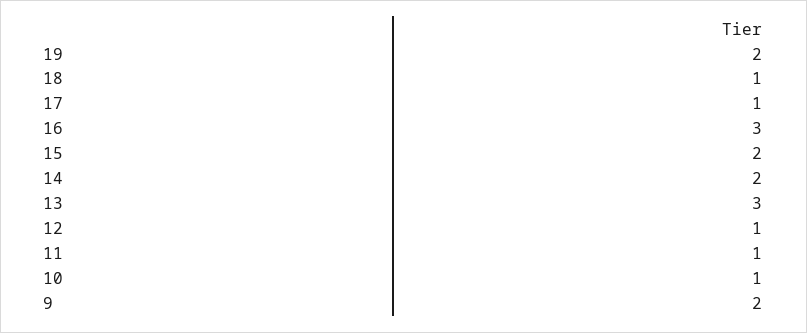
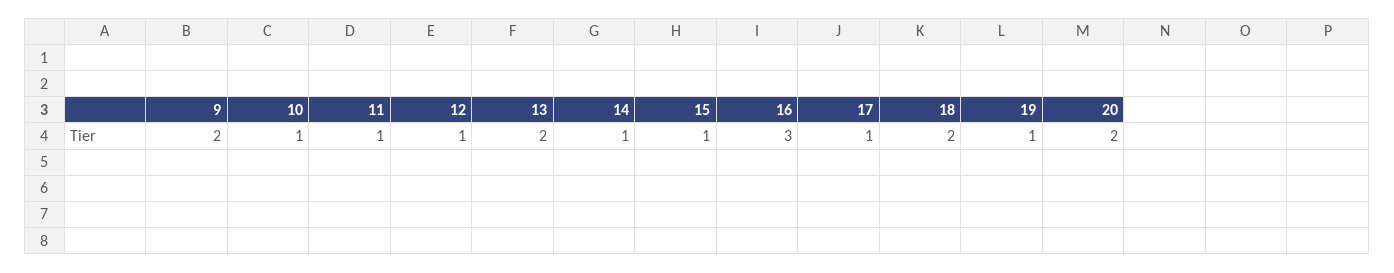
  {
-   "19": 2,
+   "19": 1,
-   "18": 1,
+   "18": 2,
    "17": 1,
    "16": 3,
-   "15": 2,
+   "15": 1,
-   "14": 2,
+   "14": 1,
-   "13": 3,
+   "13": 2,
    "12": 1,
    "11": 1,
    "10": 1,
-   "9": 2
+   "9": 2,
+   "20": 2
  }

